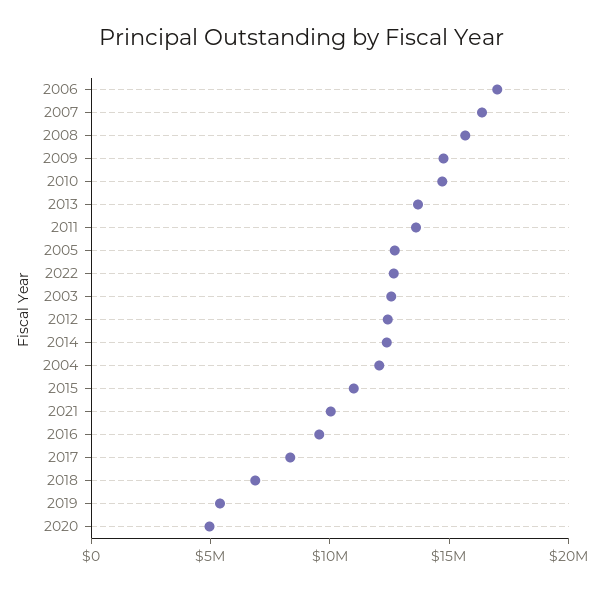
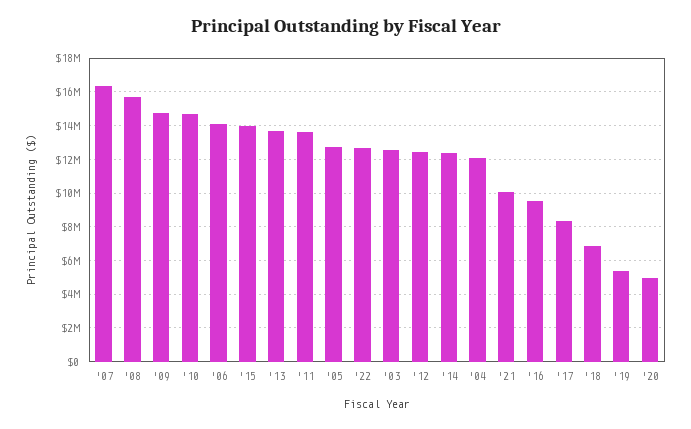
  {
-   "2006": 17000000,
+   "2006": 14000000,
    "2007": 16500000,
    "2008": 15500000,
    "2009": 15000000,
    "2010": 14500000,
    "2013": 13500000,
    "2011": 13500000,
    "2005": 12500000,
    "2022": 12500000,
    "2003": 12500000,
    "2012": 12500000,
    "2014": 12500000,
    "2004": 12000000,
-   "2015": 11000000,
+   "2015": 14000000,
    "2021": 10000000,
    "2016": 9500000,
    "2017": 8500000,
    "2018": 7000000,
    "2019": 5500000,
    "2020": 5000000
  }

